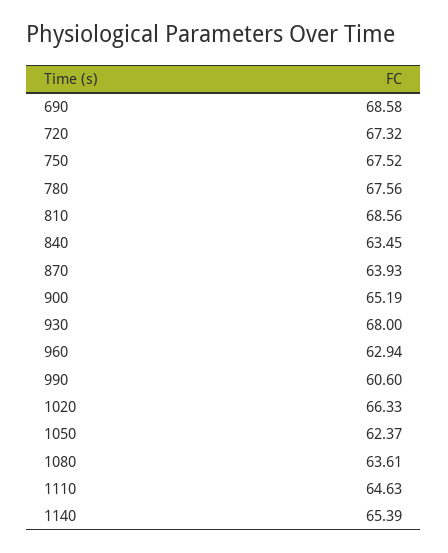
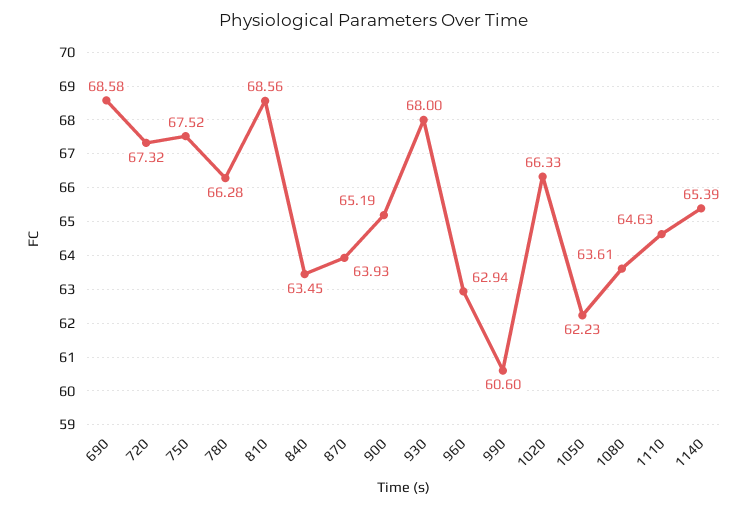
  {
    "690": 68.58,
    "720": 67.32,
    "750": 67.52,
-   "780": 67.56,
+   "780": 66.28,
    "810": 68.56,
    "840": 63.45,
    "870": 63.93,
    "900": 65.19,
    "930": 68,
    "960": 62.94,
    "990": 60.6,
    "1020": 66.33,
-   "1050": 62.37,
+   "1050": 62.23,
    "1080": 63.61,
    "1110": 64.63,
    "1140": 65.39
  }

